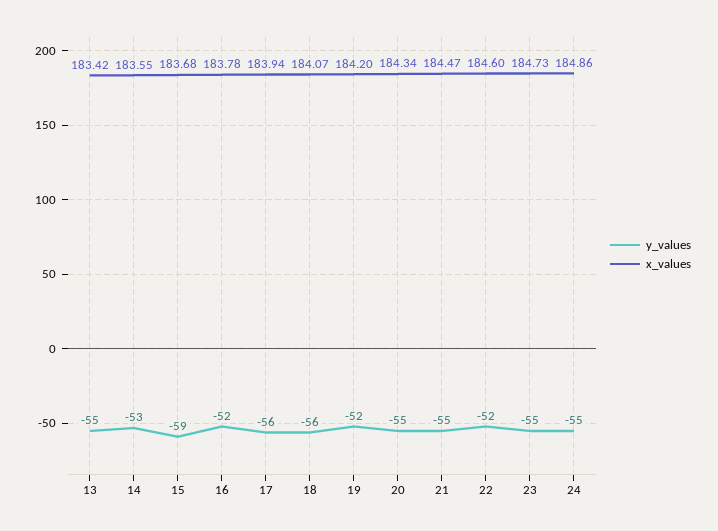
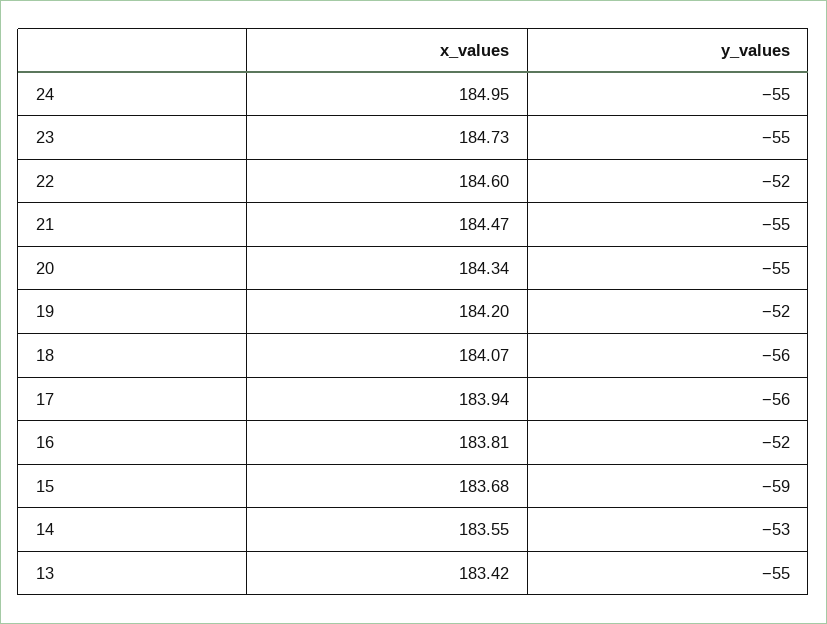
  {
    "y_values": {
      "13": -55,
      "14": -53,
      "15": -59,
      "16": -52,
      "17": -56,
      "18": -56,
      "19": -52,
      "20": -55,
      "21": -55,
      "22": -52,
      "23": -55,
      "24": -55
    },
    "x_values": {
      "13": 183.42,
      "14": 183.55,
      "15": 183.68,
-     "16": 183.78,
+     "16": 183.81,
      "17": 183.94,
      "18": 184.07,
      "19": 184.2,
      "20": 184.34,
      "21": 184.47,
      "22": 184.6,
      "23": 184.73,
-     "24": 184.86
+     "24": 184.95
    }
  }

